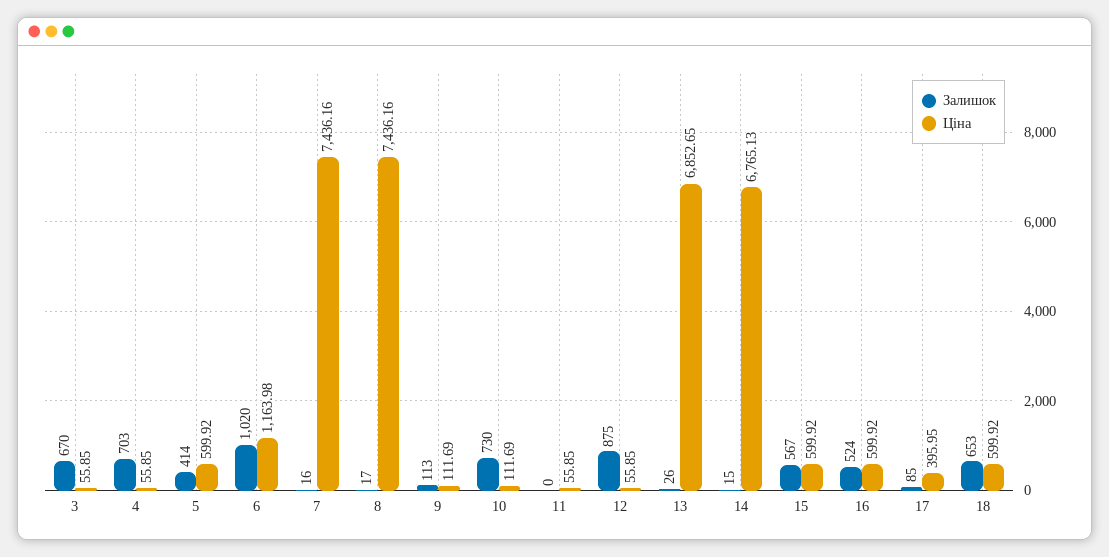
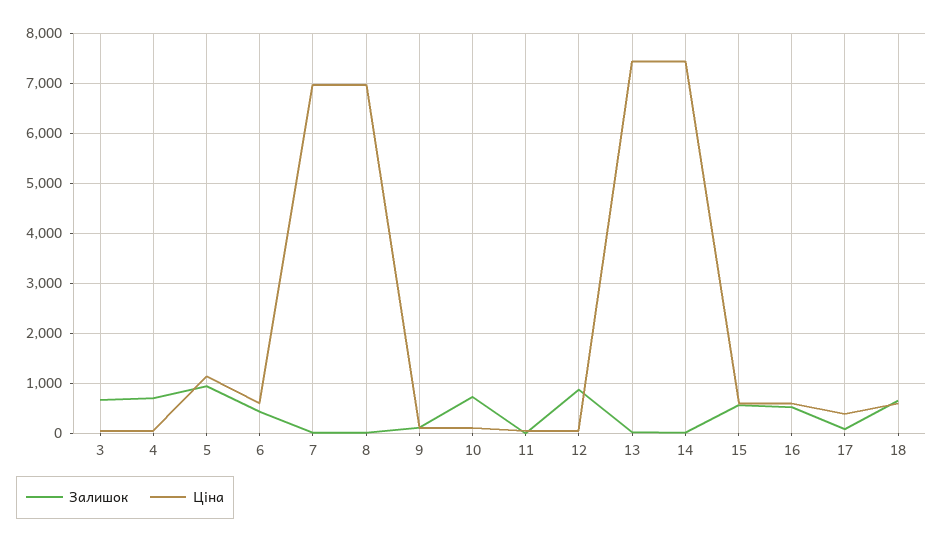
  {
    "Залишок": {
      "3": 670,
      "4": 703,
-     "5": 414,
+     "5": 1000,
-     "6": 1020,
+     "6": 400,
      "7": 16,
      "8": 17,
      "9": 113,
      "10": 730,
      "11": 0,
      "12": 875,
      "13": 26,
      "14": 15,
      "15": 567,
      "16": 524,
      "17": 85,
      "18": 653
    },
    "Ціна": {
      "3": 55.85,
      "4": 55.85,
-     "5": 599.92,
+     "5": 1200,
-     "6": 1163.98,
+     "6": 600,
-     "7": 7436.16,
+     "7": 7000,
-     "8": 7436.16,
+     "8": 7000,
      "9": 111.69,
      "10": 111.69,
      "11": 55.85,
      "12": 55.85,
-     "13": 6852.65,
+     "13": 7400,
-     "14": 6765.13,
+     "14": 7400,
      "15": 599.92,
      "16": 599.92,
      "17": 395.95,
      "18": 599.92
    }
  }

